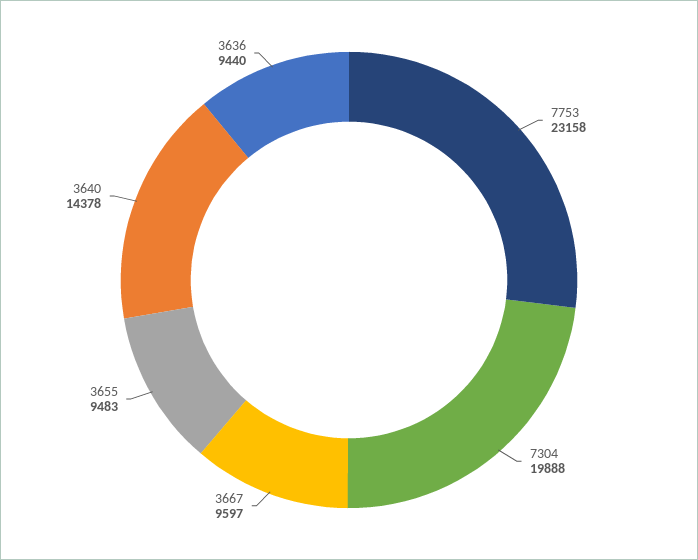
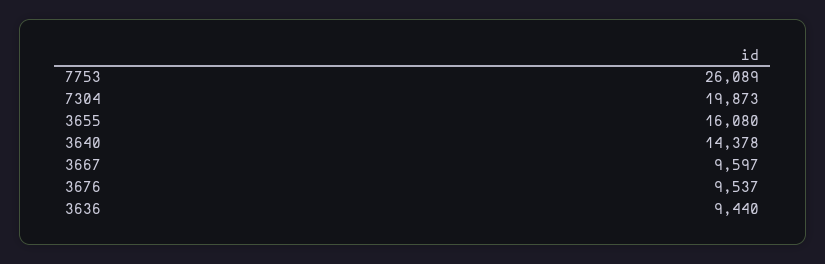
  {
-   "7753": 23158,
+   "7753": 26089,
-   "7304": 19888,
+   "7304": 19873,
    "3667": 9597,
-   "3655": 9483,
+   "3655": 16080,
    "3640": 14378,
-   "3636": 9440
+   "3636": 9440,
+   "3676": 9537
  }

